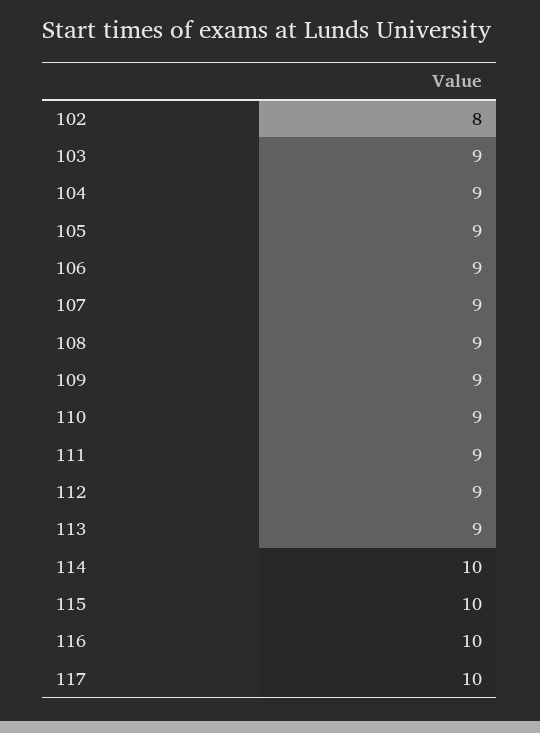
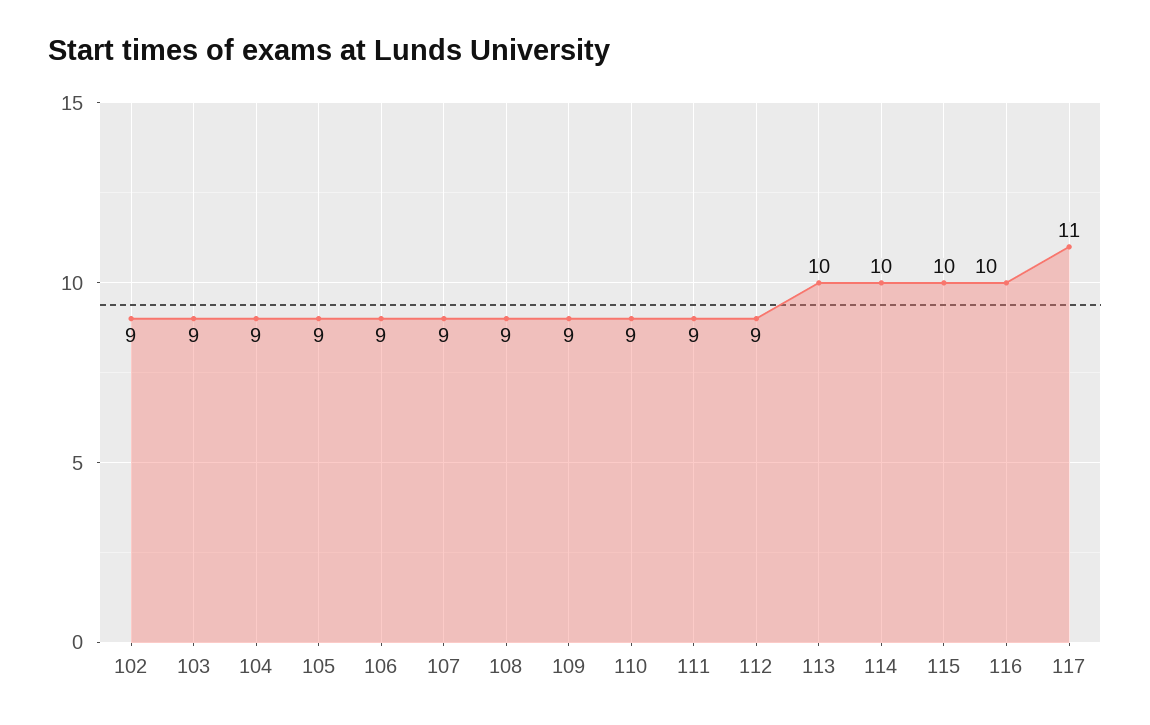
  {
-   "102": 8,
+   "102": 9,
    "103": 9,
    "104": 9,
    "105": 9,
    "106": 9,
    "107": 9,
    "108": 9,
    "109": 9,
    "110": 9,
    "111": 9,
    "112": 9,
-   "113": 9,
+   "113": 10,
    "114": 10,
    "115": 10,
    "116": 10,
-   "117": 10
+   "117": 11
  }

